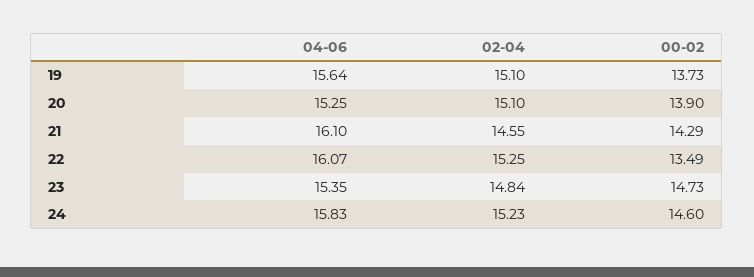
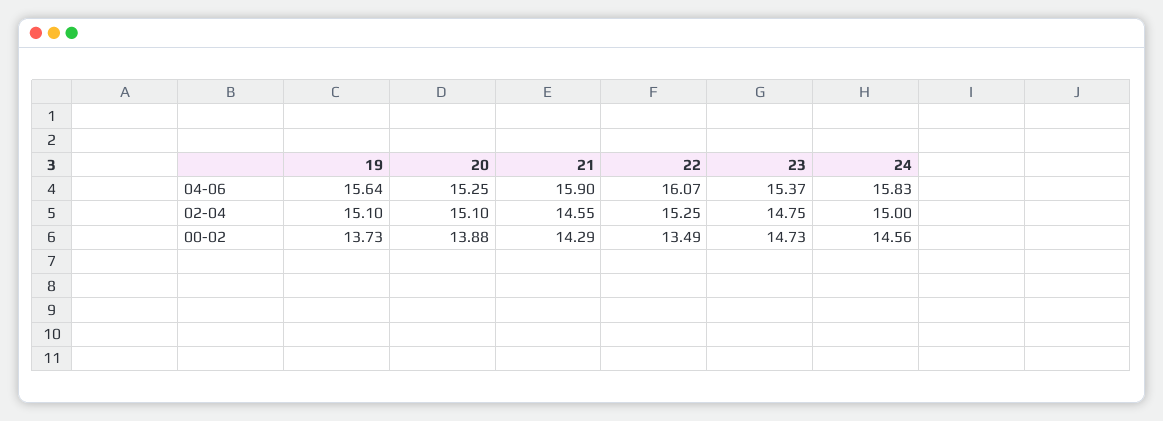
  {
    "04-06": {
      "19": 15.64,
      "20": 15.25,
-     "21": 16.1,
+     "21": 15.9,
      "22": 16.07,
-     "23": 15.35,
+     "23": 15.37,
      "24": 15.83
    },
    "02-04": {
      "19": 15.1,
      "20": 15.1,
      "21": 14.55,
      "22": 15.25,
-     "23": 14.84,
+     "23": 14.75,
-     "24": 15.23
+     "24": 15
    },
    "00-02": {
      "19": 13.73,
-     "20": 13.9,
+     "20": 13.88,
      "21": 14.29,
      "22": 13.49,
      "23": 14.73,
-     "24": 14.6
+     "24": 14.56
    }
  }

